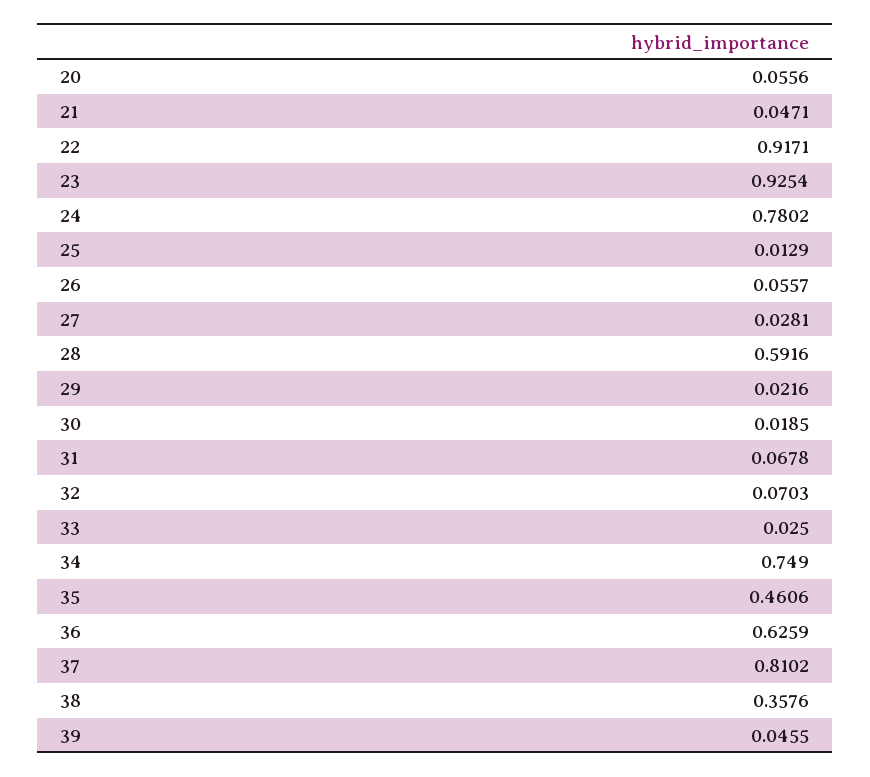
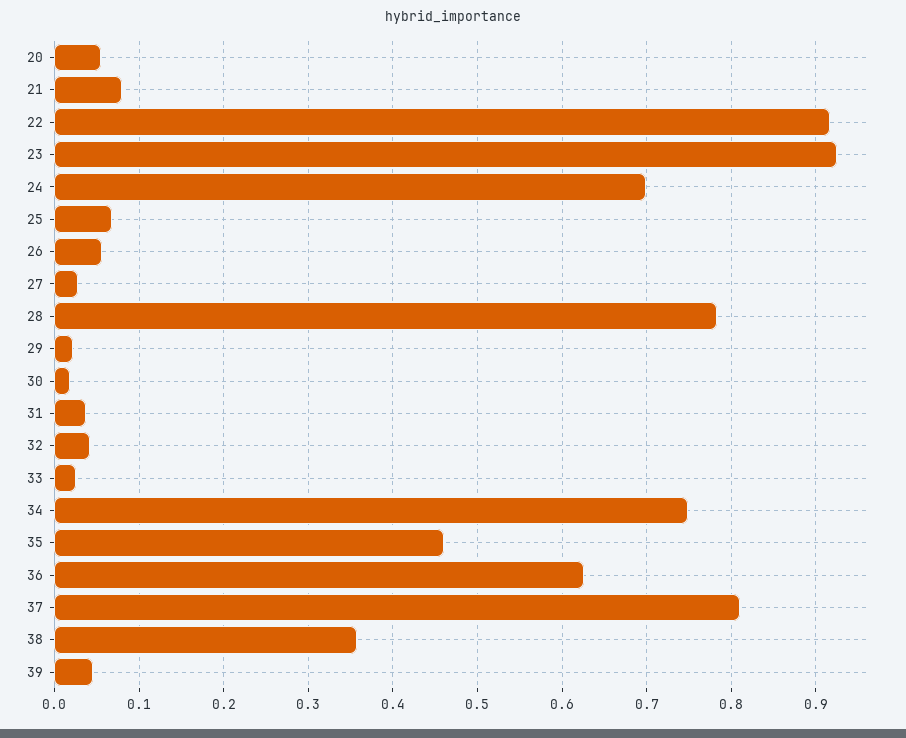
  {
    "20": 0.0556,
-   "21": 0.0471,
+   "21": 0.08,
    "22": 0.9171,
    "23": 0.9254,
-   "24": 0.7802,
+   "24": 0.7,
-   "25": 0.0129,
+   "25": 0.07,
    "26": 0.0557,
    "27": 0.0281,
-   "28": 0.5916,
+   "28": 0.78,
    "29": 0.0216,
    "30": 0.0185,
-   "31": 0.0678,
+   "31": 0.04,
-   "32": 0.0703,
+   "32": 0.04,
    "33": 0.025,
    "34": 0.749,
    "35": 0.4606,
    "36": 0.6259,
    "37": 0.8102,
    "38": 0.3576,
    "39": 0.0455
  }

